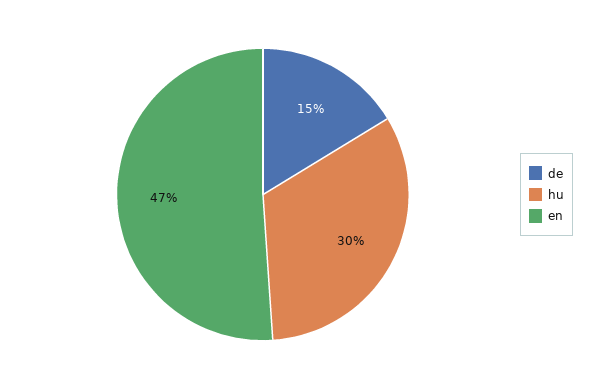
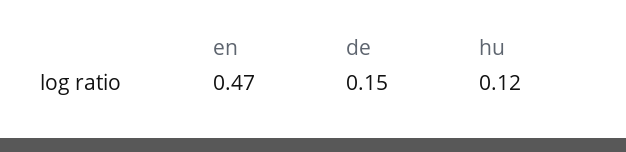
  {
    "de": 0.15,
-   "hu": 0.3,
+   "hu": 0.12,
    "en": 0.47
  }

